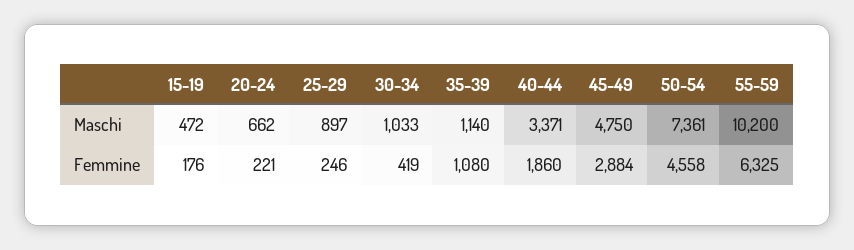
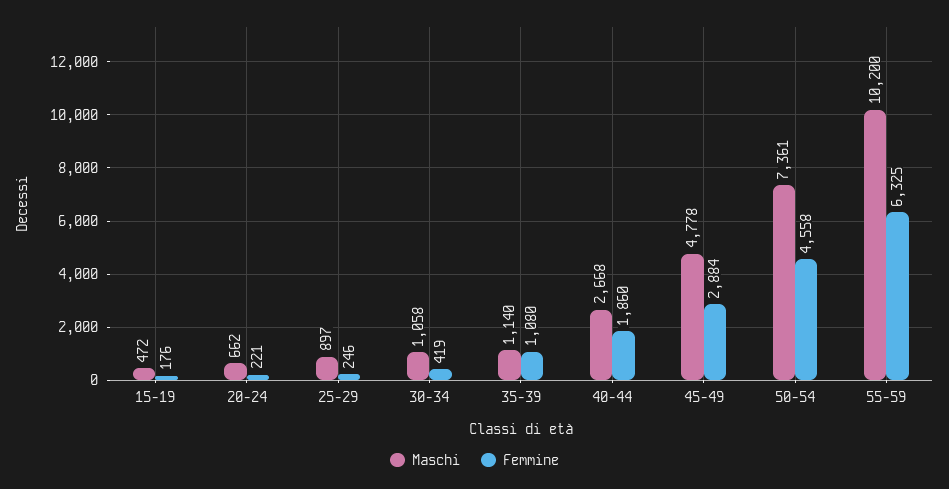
  {
    "Maschi": {
      "15-19": 472,
      "20-24": 662,
      "25-29": 897,
-     "30-34": 1033,
+     "30-34": 1058,
      "35-39": 1140,
-     "40-44": 3371,
+     "40-44": 2668,
-     "45-49": 4750,
+     "45-49": 4778,
      "50-54": 7361,
      "55-59": 10200
    },
    "Femmine": {
      "15-19": 176,
      "20-24": 221,
      "25-29": 246,
      "30-34": 419,
      "35-39": 1080,
      "40-44": 1860,
      "45-49": 2884,
      "50-54": 4558,
      "55-59": 6325
    }
  }

